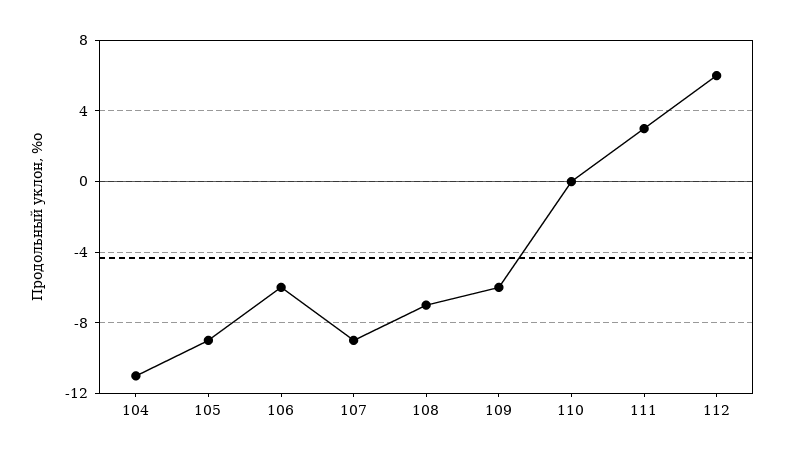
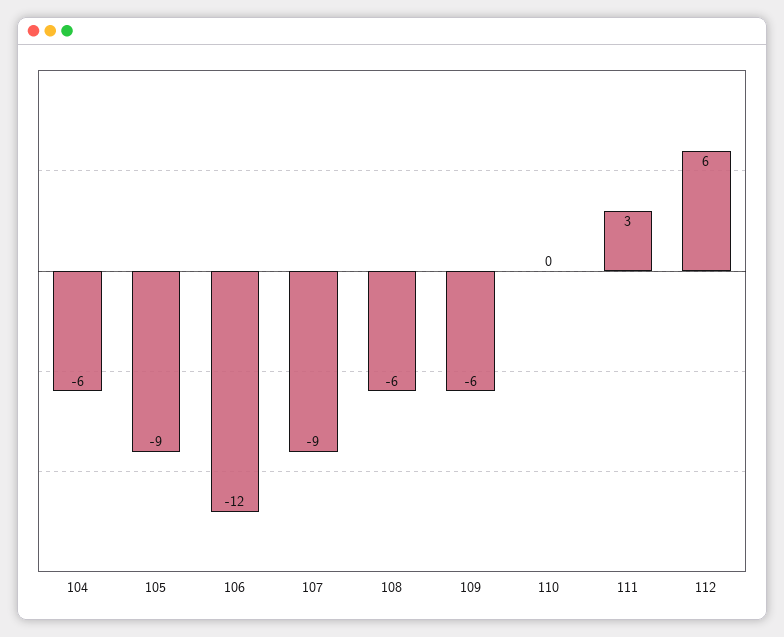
  {
-   "104": -11,
+   "104": -6,
    "105": -9,
-   "106": -6,
+   "106": -12,
    "107": -9,
-   "108": -7,
+   "108": -6,
    "109": -6,
    "110": 0,
    "111": 3,
    "112": 6
  }

